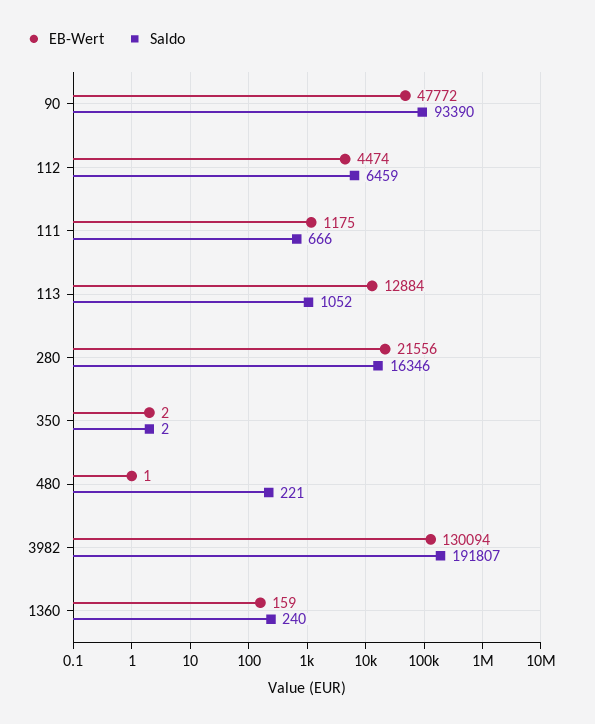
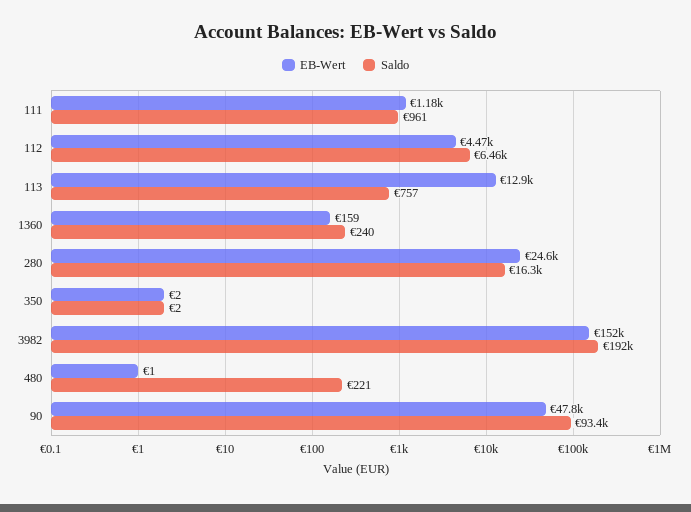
  {
    "EB-Wert": {
      "90": 47772,
      "112": 4474,
      "111": 1175,
      "113": 12884,
-     "280": 21556,
+     "280": 24600,
      "350": 2,
      "480": 1,
-     "3982": 130094,
+     "3982": 152000,
      "1360": 159
    },
    "Saldo": {
      "90": 93390,
      "112": 6459,
-     "111": 666,
+     "111": 961,
-     "113": 1052,
+     "113": 757,
      "280": 16346,
      "350": 2,
      "480": 221,
      "3982": 191807,
      "1360": 240
    }
  }

